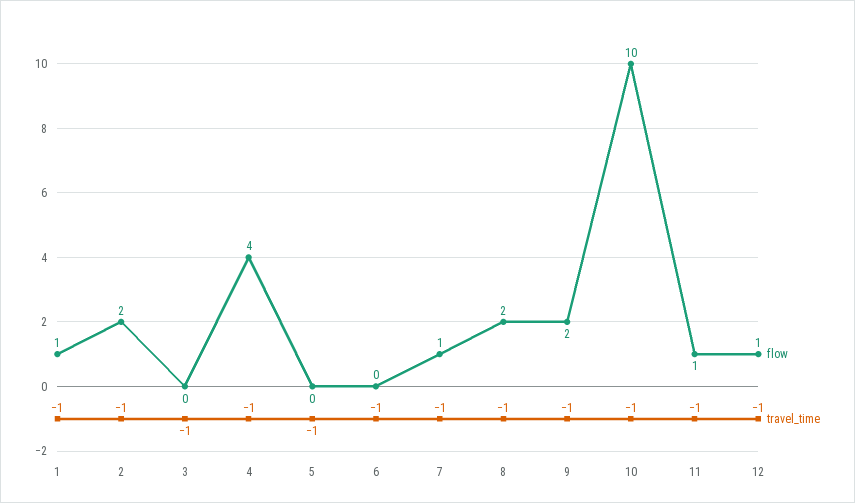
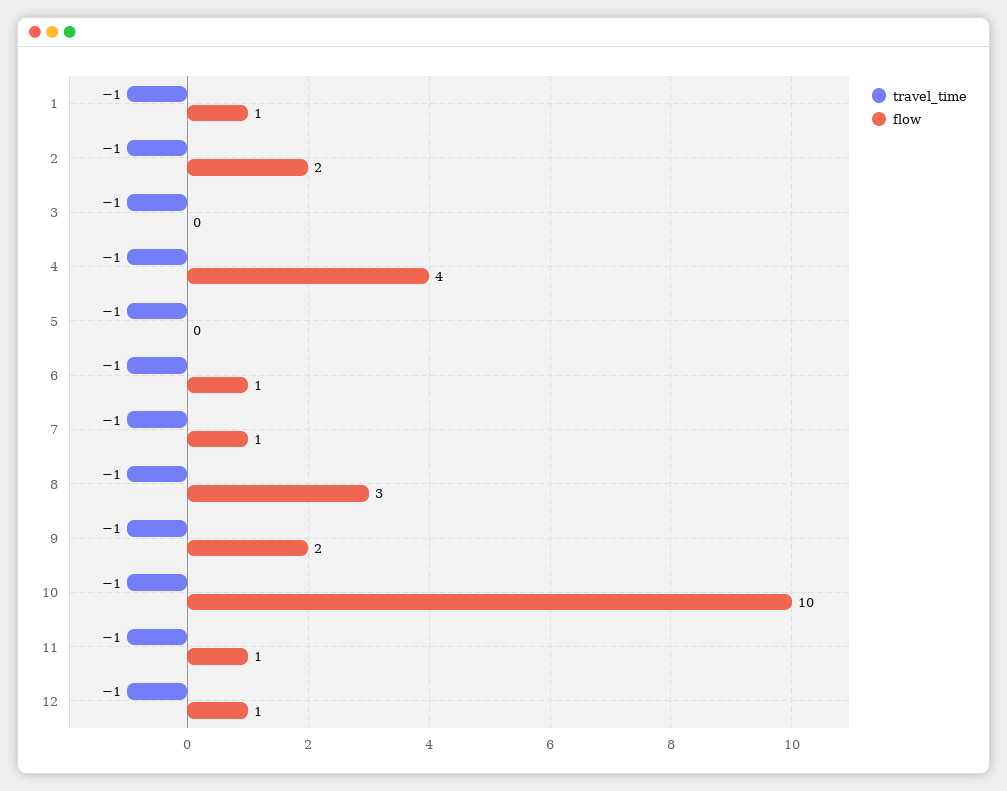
  {
    "flow": {
      "1": 1,
      "2": 2,
      "3": 0,
      "4": 4,
      "5": 0,
-     "6": 0,
+     "6": 1,
      "7": 1,
-     "8": 2,
+     "8": 3,
      "9": 2,
      "10": 10,
      "11": 1,
      "12": 1
    },
    "travel_time": {
      "1": -1,
      "2": -1,
      "3": -1,
      "4": -1,
      "5": -1,
      "6": -1,
      "7": -1,
      "8": -1,
      "9": -1,
      "10": -1,
      "11": -1,
      "12": -1
    }
  }

